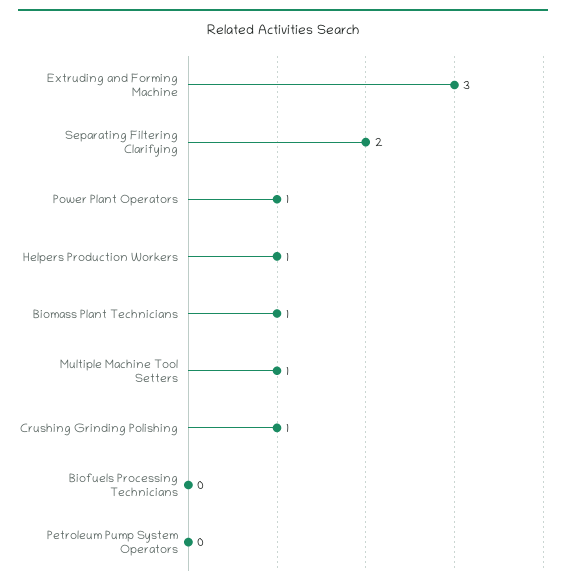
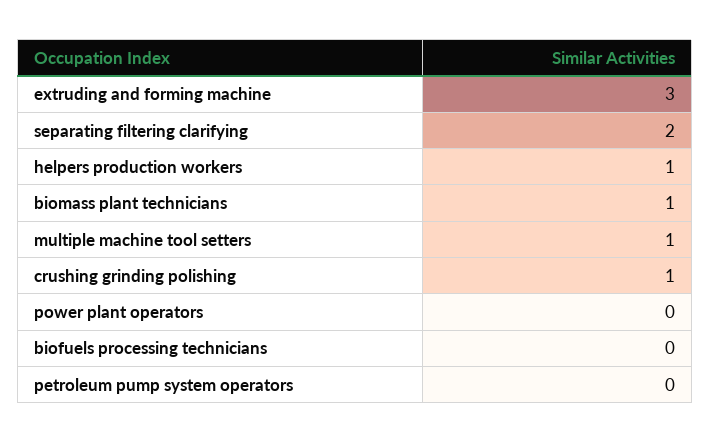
  {
    "Extruding and Forming Machine": 3,
    "Separating Filtering Clarifying": 2,
-   "Power Plant Operators": 1,
+   "Power Plant Operators": 0,
    "Helpers Production Workers": 1,
    "Biomass Plant Technicians": 1,
    "Multiple Machine Tool Setters": 1,
    "Crushing Grinding Polishing": 1,
    "Biofuels Processing Technicians": 0,
    "Petroleum Pump System Operators": 0
  }

